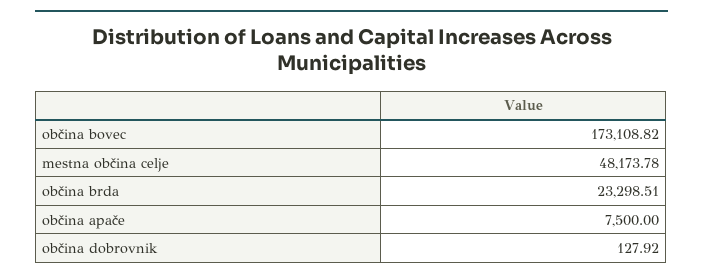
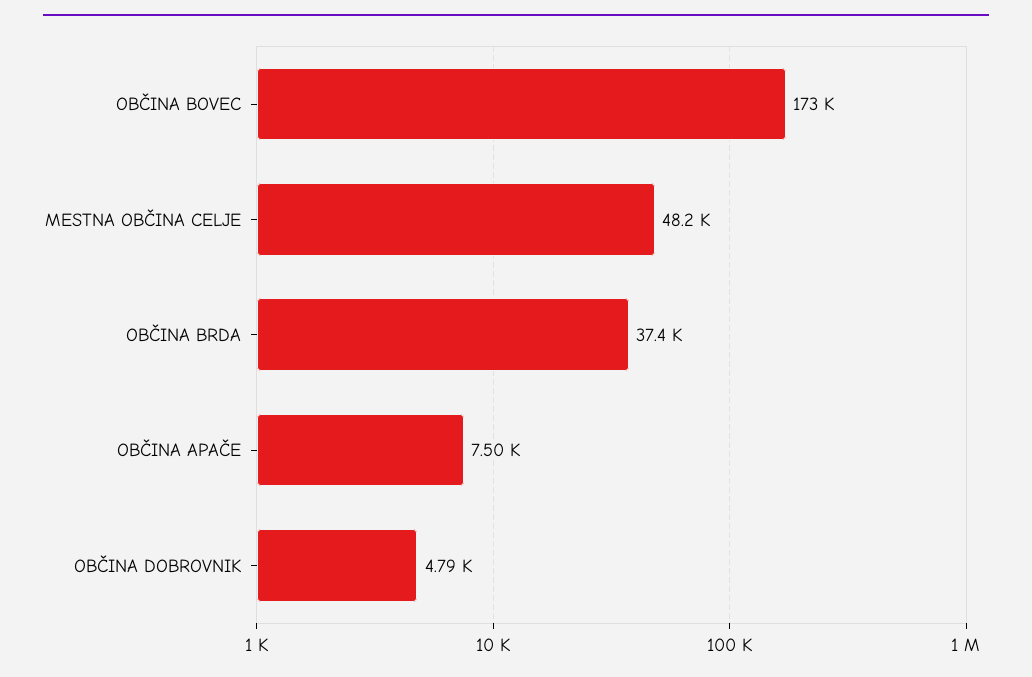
  {
    "občina bovec": 173108.82,
    "mestna občina celje": 48173.78,
-   "občina brda": 23298.51,
+   "občina brda": 37400,
    "občina apače": 7500,
-   "občina dobrovnik": 127.92
+   "občina dobrovnik": 4790
  }

